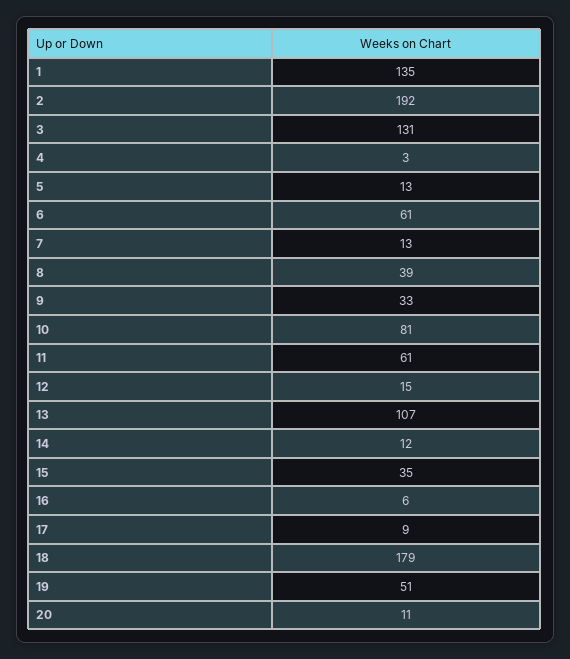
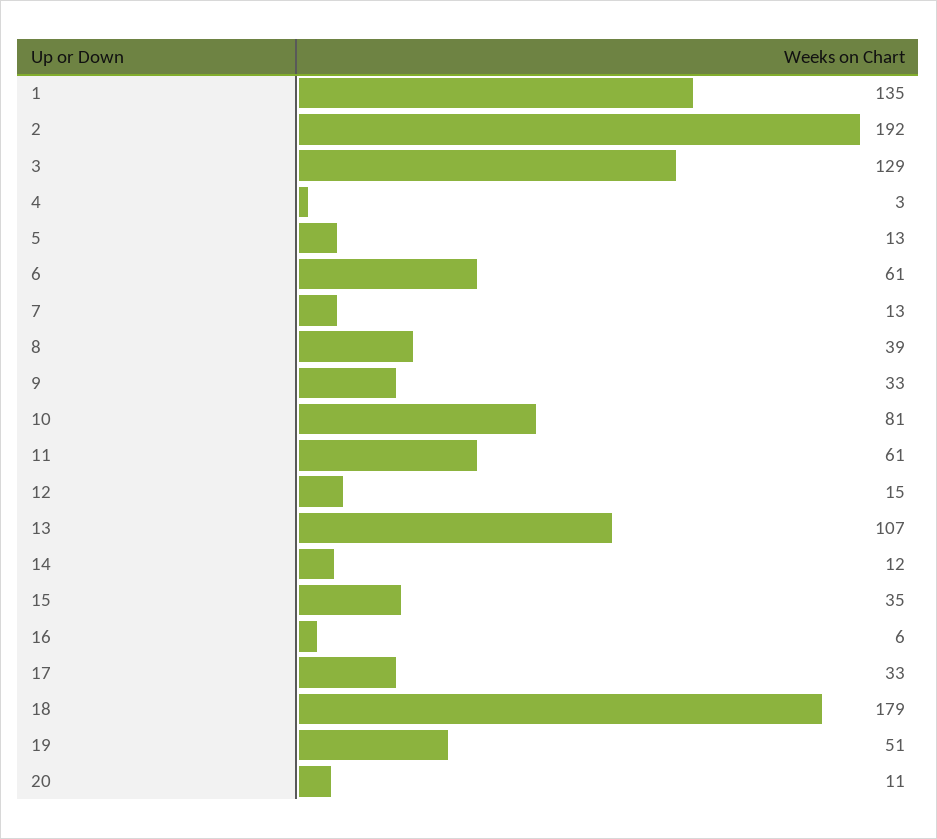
  {
    "1": 135,
    "2": 192,
-   "3": 131,
+   "3": 129,
    "4": 3,
    "5": 13,
    "6": 61,
    "7": 13,
    "8": 39,
    "9": 33,
    "10": 81,
    "11": 61,
    "12": 15,
    "13": 107,
    "14": 12,
    "15": 35,
    "16": 6,
-   "17": 9,
+   "17": 33,
    "18": 179,
    "19": 51,
    "20": 11
  }

